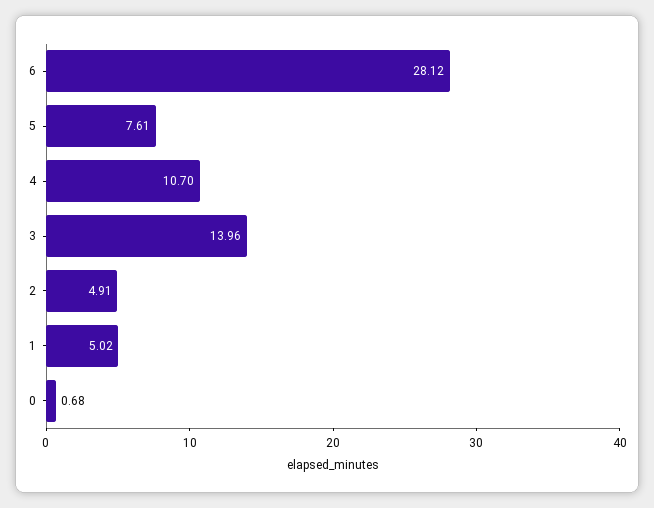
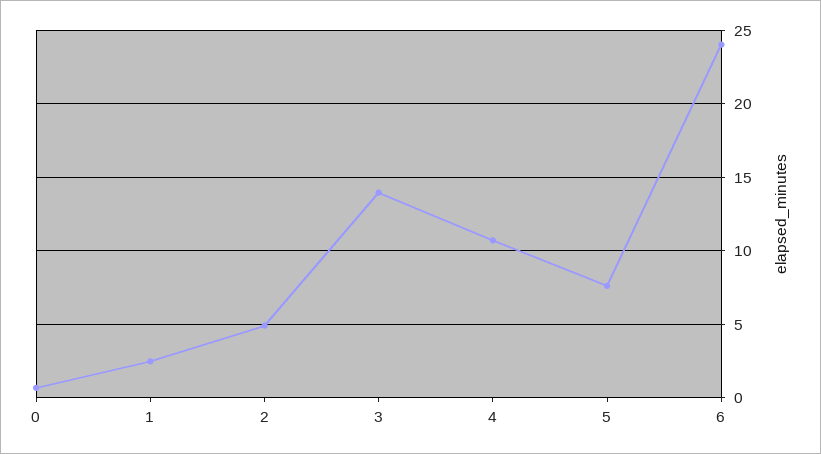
  {
-   "6": 28.12,
+   "6": 24,
    "5": 7.61,
    "4": 10.7,
    "3": 13.96,
    "2": 4.91,
-   "1": 5.02,
+   "1": 2.5,
    "0": 0.68
  }

